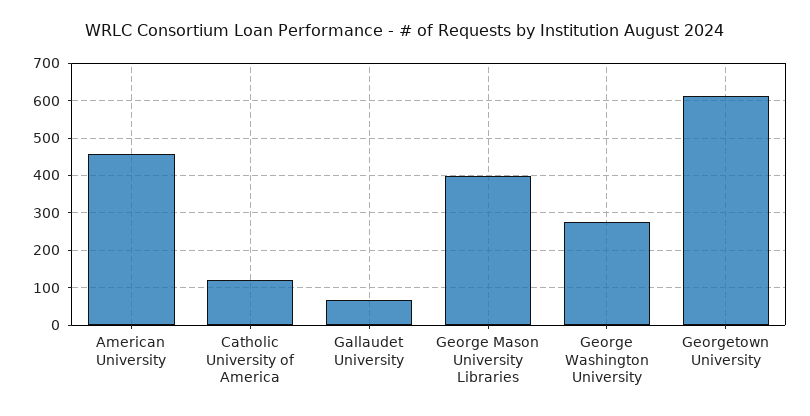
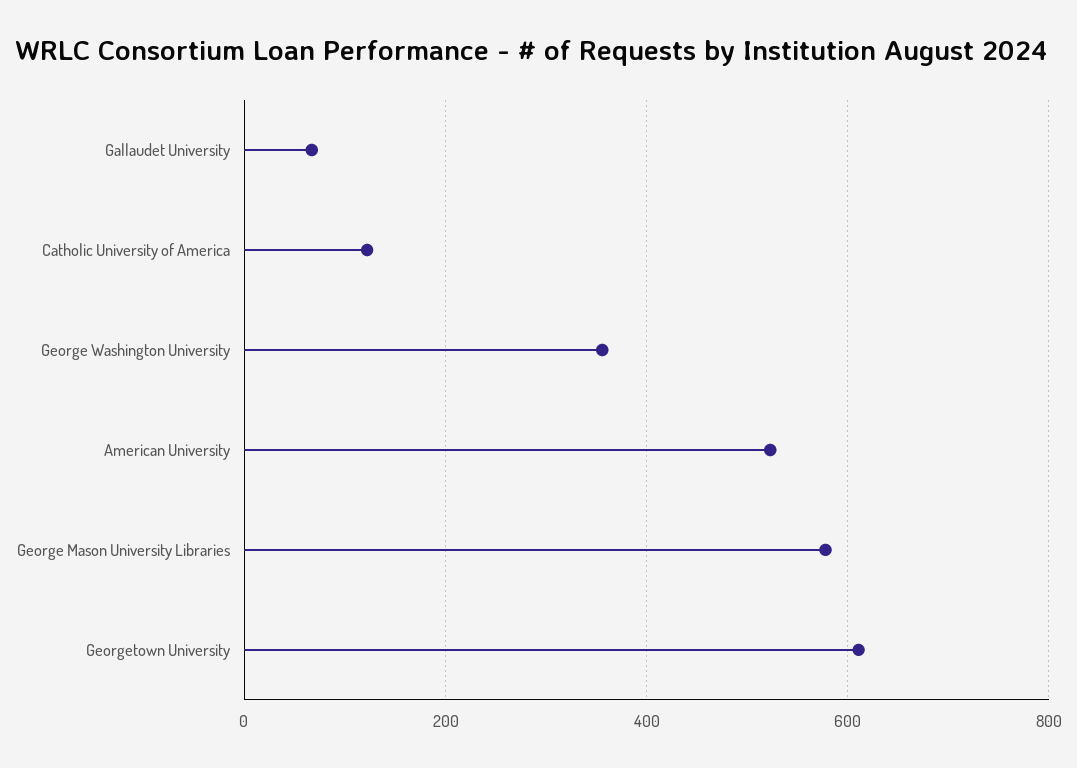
  {
-   "American University": 460,
+   "American University": 520,
    "Catholic University of America": 120,
    "Gallaudet University": 60,
-   "George Mason University Libraries": 400,
+   "George Mason University Libraries": 580,
-   "George Washington University": 280,
+   "George Washington University": 360,
    "Georgetown University": 620
  }

